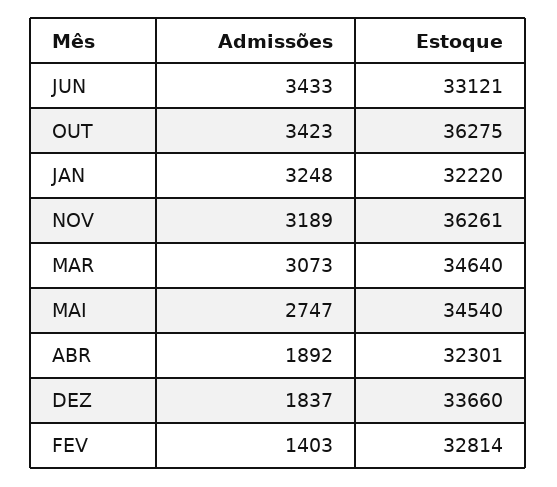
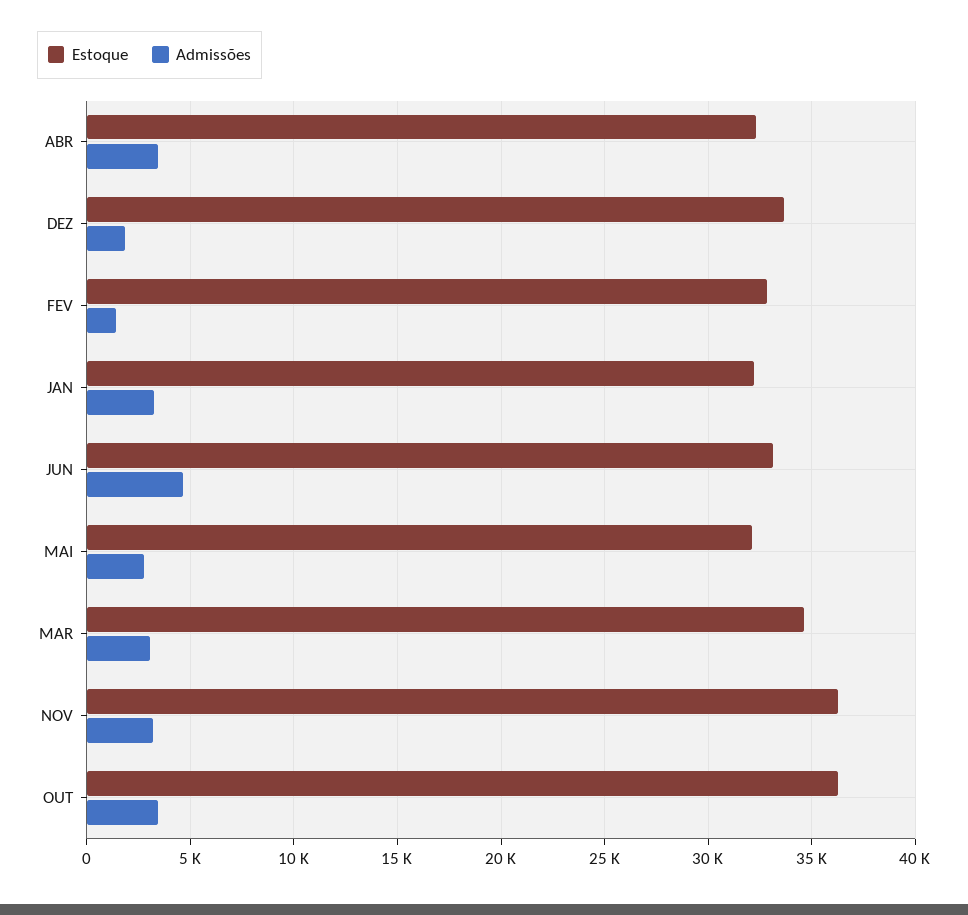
  {
    "Admissões": {
-     "JUN": 3433,
+     "JUN": 4500,
      "OUT": 3423,
      "JAN": 3248,
      "NOV": 3189,
      "MAR": 3073,
      "MAI": 2747,
-     "ABR": 1892,
+     "ABR": 3500,
      "DEZ": 1837,
      "FEV": 1403
    },
    "Estoque": {
      "JUN": 33121,
      "OUT": 36275,
      "JAN": 32220,
      "NOV": 36261,
      "MAR": 34640,
-     "MAI": 34540,
+     "MAI": 32000,
      "ABR": 32301,
      "DEZ": 33660,
      "FEV": 32814
    }
  }

